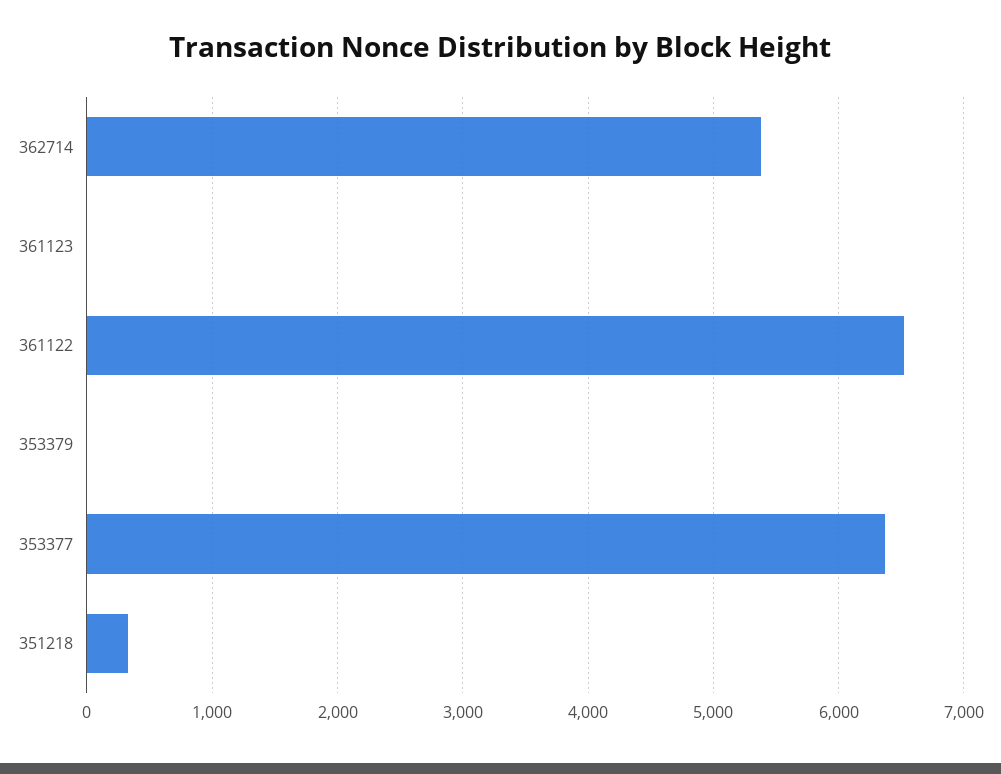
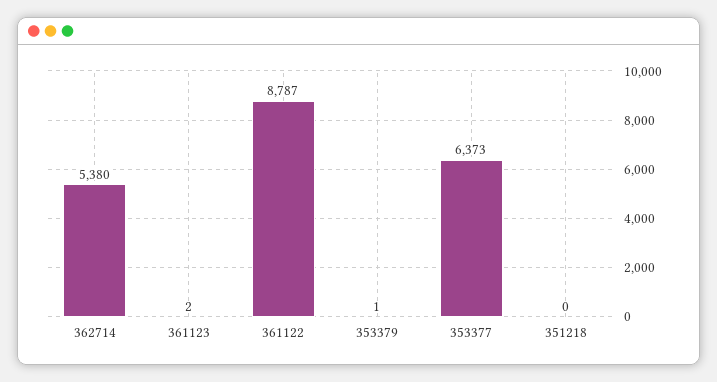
  {
    "362714": 5380,
    "361123": 2,
-   "361122": 6500,
+   "361122": 8787,
    "353379": 1,
    "353377": 6373,
-   "351218": 300
+   "351218": 0
  }

